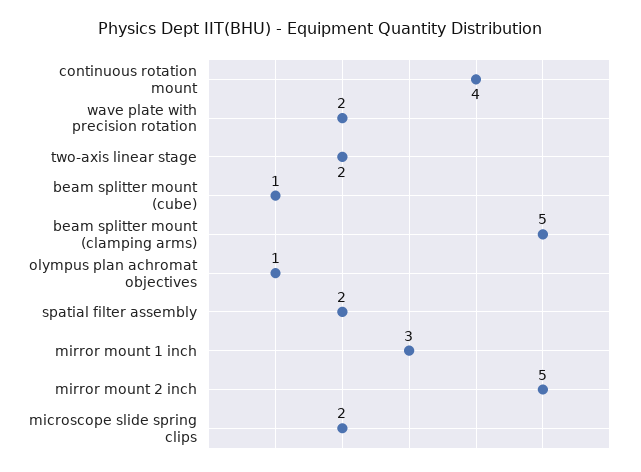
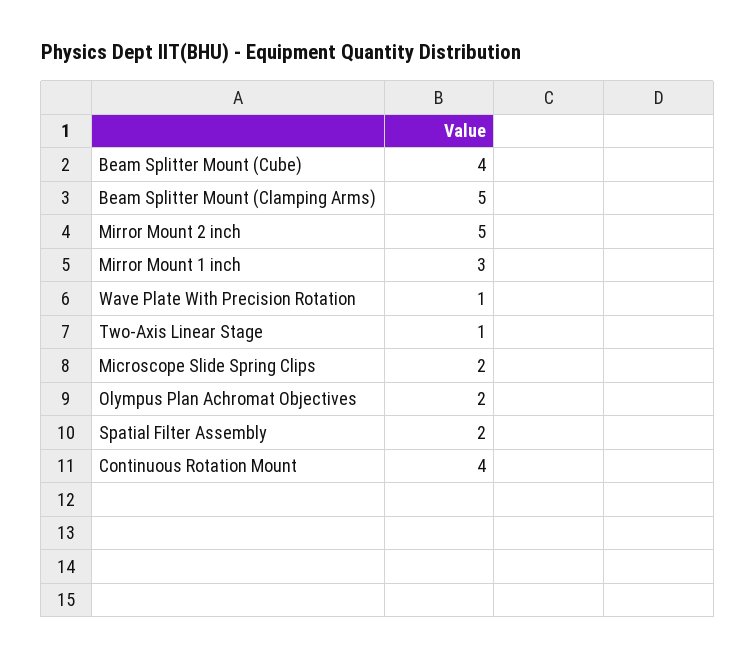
  {
    "continuous rotation mount": 4,
-   "wave plate with precision rotation": 2,
+   "wave plate with precision rotation": 1,
-   "two-axis linear stage": 2,
+   "two-axis linear stage": 1,
-   "beam splitter mount (cube)": 1,
+   "beam splitter mount (cube)": 4,
    "beam splitter mount (clamping arms)": 5,
-   "olympus plan achromat objectives": 1,
+   "olympus plan achromat objectives": 2,
    "spatial filter assembly": 2,
    "mirror mount 1 inch": 3,
    "mirror mount 2 inch": 5,
    "microscope slide spring clips": 2
  }

